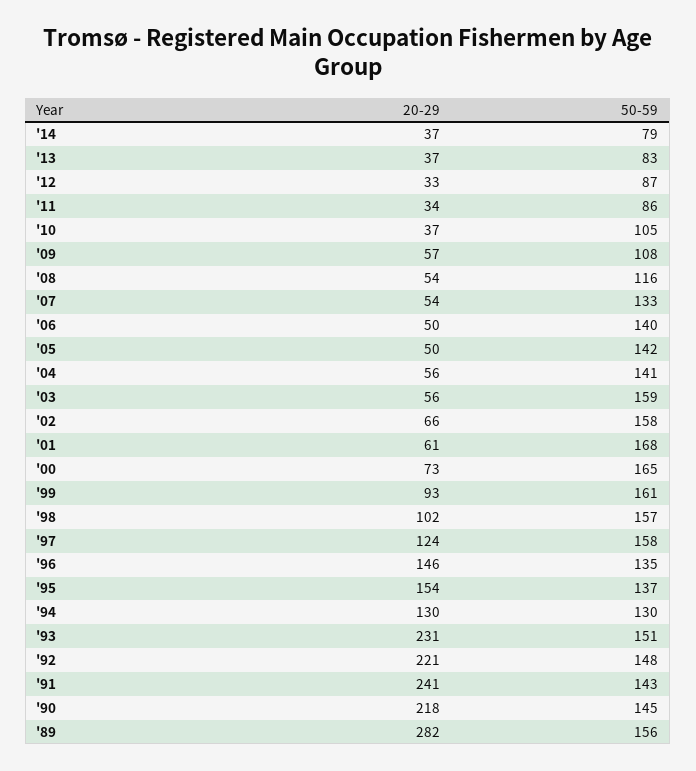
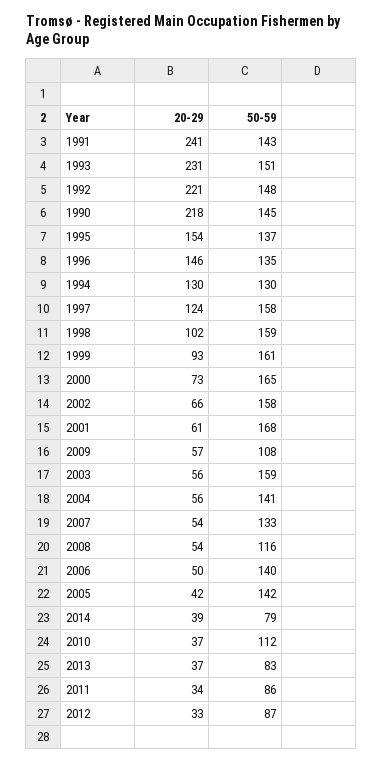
  {
    "20-29": {
-     "'14": 37,
+     "'14": 39,
      "'13": 37,
      "'12": 33,
      "'11": 34,
      "'10": 37,
      "'09": 57,
      "'08": 54,
      "'07": 54,
      "'06": 50,
-     "'05": 50,
+     "'05": 42,
      "'04": 56,
      "'03": 56,
      "'02": 66,
      "'01": 61,
      "'00": 73,
      "'99": 93,
      "'98": 102,
      "'97": 124,
      "'96": 146,
      "'95": 154,
      "'94": 130,
      "'93": 231,
      "'92": 221,
      "'91": 241,
-     "'90": 218,
+     "'90": 218
-     "'89": 282
    },
    "50-59": {
      "'14": 79,
      "'13": 83,
      "'12": 87,
      "'11": 86,
-     "'10": 105,
+     "'10": 112,
      "'09": 108,
      "'08": 116,
      "'07": 133,
      "'06": 140,
      "'05": 142,
      "'04": 141,
      "'03": 159,
      "'02": 158,
      "'01": 168,
      "'00": 165,
      "'99": 161,
-     "'98": 157,
+     "'98": 159,
      "'97": 158,
      "'96": 135,
      "'95": 137,
      "'94": 130,
      "'93": 151,
      "'92": 148,
      "'91": 143,
-     "'90": 145,
+     "'90": 145
-     "'89": 156
    }
  }

